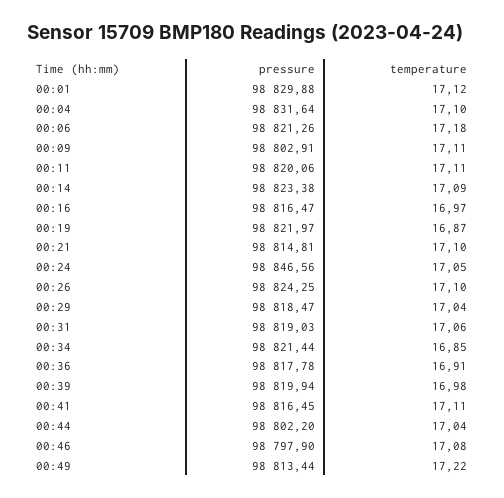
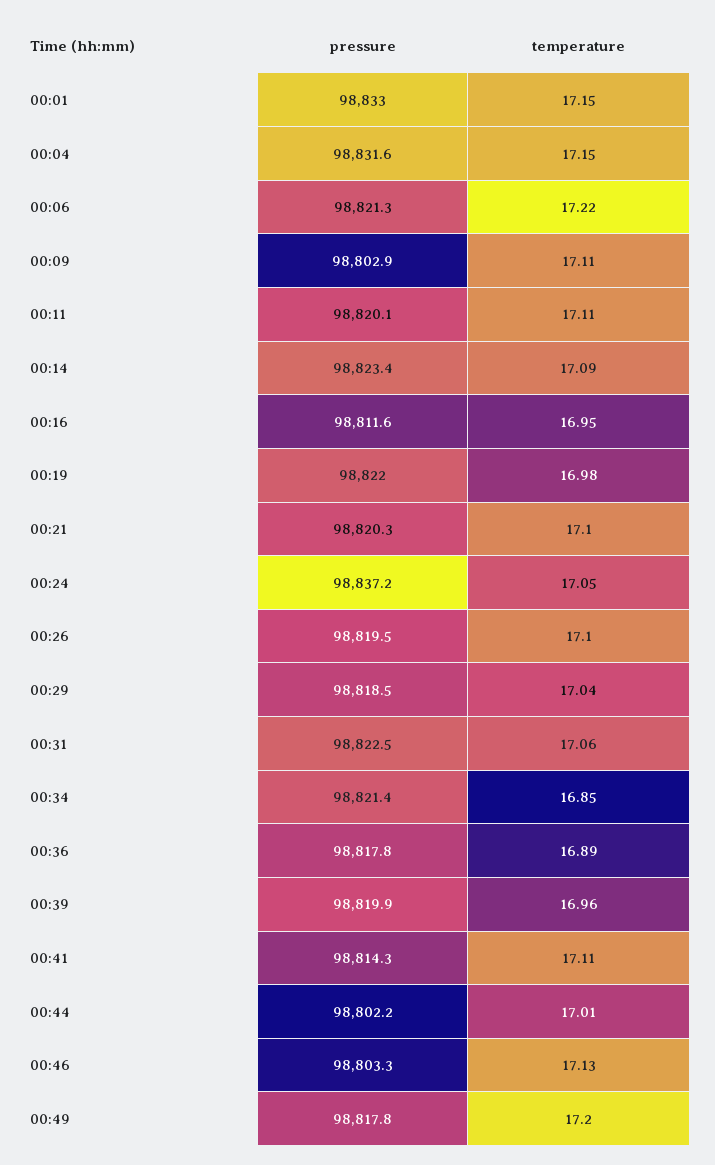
  {
    "pressure": {
-     "00:01": 98829.88,
+     "00:01": 98833,
      "00:04": 98831.64,
      "00:06": 98821.26,
      "00:09": 98802.91,
      "00:11": 98820.06,
      "00:14": 98823.38,
-     "00:16": 98816.47,
+     "00:16": 98811.6,
      "00:19": 98821.97,
-     "00:21": 98814.81,
+     "00:21": 98820.3,
-     "00:24": 98846.56,
+     "00:24": 98837.2,
-     "00:26": 98824.25,
+     "00:26": 98819.5,
      "00:29": 98818.47,
-     "00:31": 98819.03,
+     "00:31": 98822.5,
      "00:34": 98821.44,
      "00:36": 98817.78,
      "00:39": 98819.94,
-     "00:41": 98816.45,
+     "00:41": 98814.3,
      "00:44": 98802.2,
-     "00:46": 98797.9,
+     "00:46": 98803.3,
-     "00:49": 98813.44
+     "00:49": 98817.8
    },
    "temperature": {
-     "00:01": 17.12,
+     "00:01": 17.15,
-     "00:04": 17.1,
+     "00:04": 17.15,
-     "00:06": 17.18,
+     "00:06": 17.22,
      "00:09": 17.11,
      "00:11": 17.11,
      "00:14": 17.09,
-     "00:16": 16.97,
+     "00:16": 16.95,
-     "00:19": 16.87,
+     "00:19": 16.98,
      "00:21": 17.1,
      "00:24": 17.05,
      "00:26": 17.1,
      "00:29": 17.04,
      "00:31": 17.06,
      "00:34": 16.85,
-     "00:36": 16.91,
+     "00:36": 16.89,
-     "00:39": 16.98,
+     "00:39": 16.96,
      "00:41": 17.11,
-     "00:44": 17.04,
+     "00:44": 17.01,
-     "00:46": 17.08,
+     "00:46": 17.13,
-     "00:49": 17.22
+     "00:49": 17.2
    }
  }

